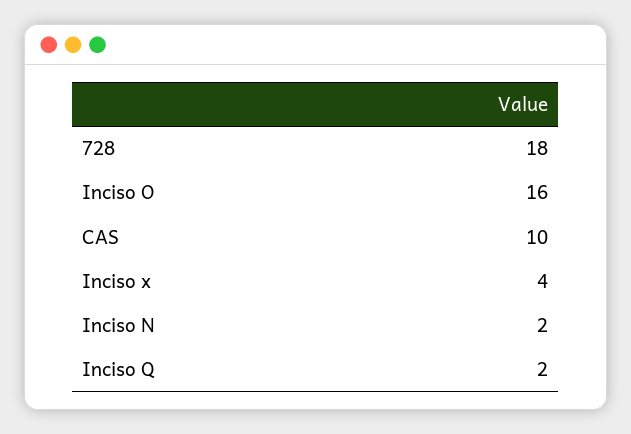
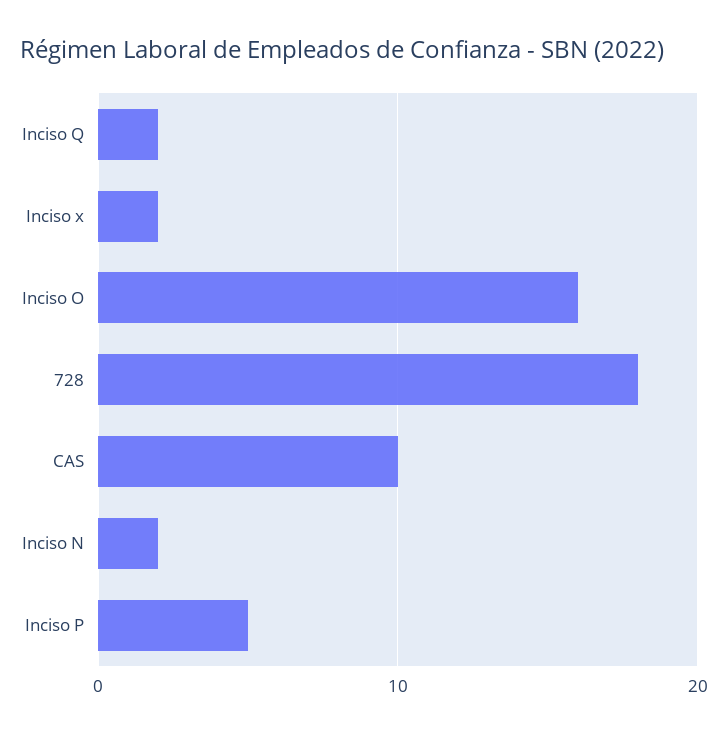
  {
    "728": 18,
    "Inciso O": 16,
    "CAS": 10,
-   "Inciso x": 4,
+   "Inciso x": 2,
    "Inciso N": 2,
-   "Inciso Q": 2
+   "Inciso Q": 2,
+   "Inciso P": 5
  }

